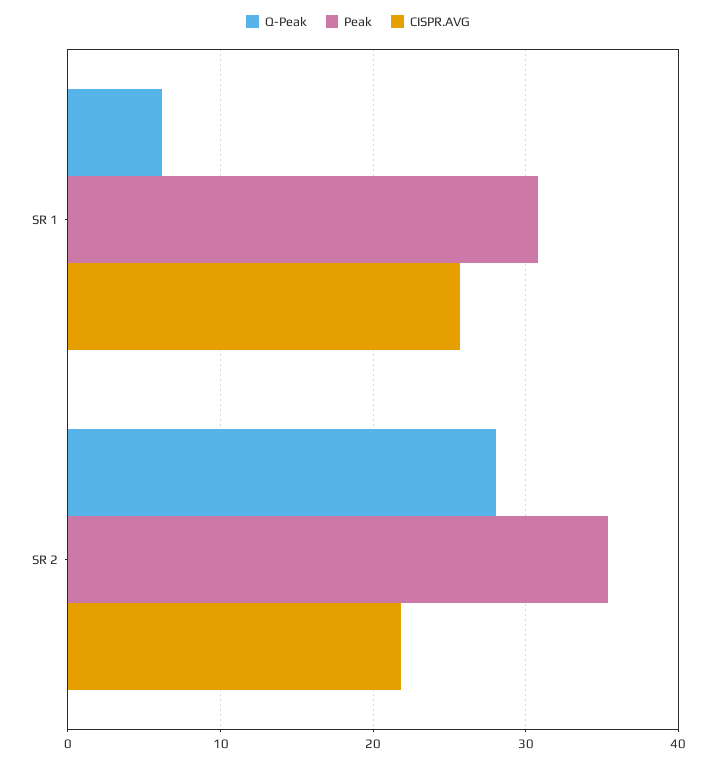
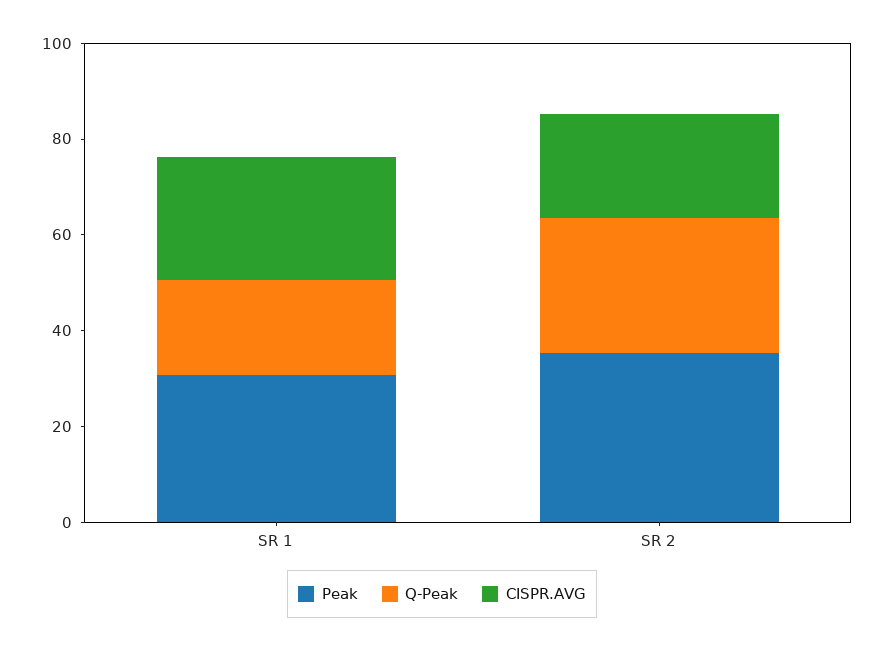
  {
    "Q-Peak": {
-     "SR 1": 6,
+     "SR 1": 20,
      "SR 2": 28
    },
    "Peak": {
      "SR 1": 31,
      "SR 2": 35
    },
    "CISPR.AVG": {
      "SR 1": 26,
      "SR 2": 22
    }
  }

